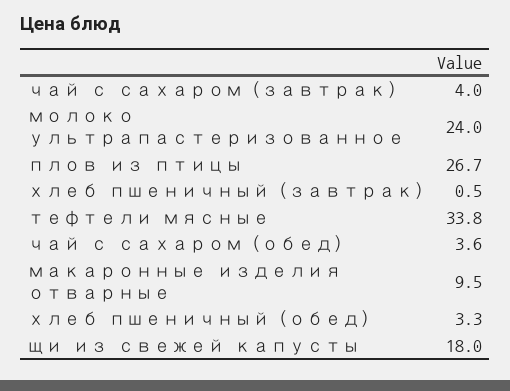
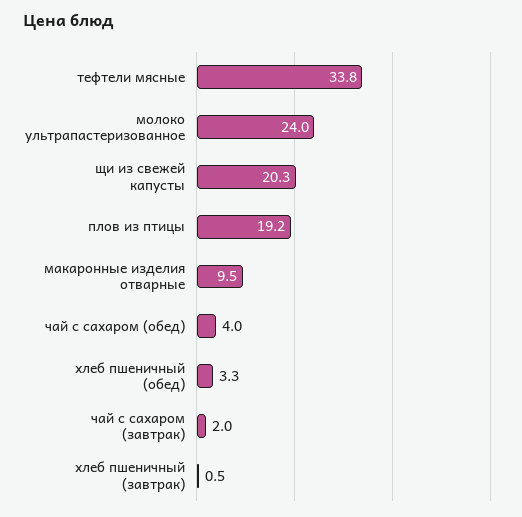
  {
-   "чай с сахаром (завтрак)": 4,
+   "чай с сахаром (завтрак)": 2,
    "молоко ультрапастеризованное": 24,
-   "плов из птицы": 26.7,
+   "плов из птицы": 19.2,
    "хлеб пшеничный (завтрак)": 0.5,
    "тефтели мясные": 33.8,
-   "чай с сахаром (обед)": 3.6,
+   "чай с сахаром (обед)": 4,
    "макаронные изделия отварные": 9.5,
    "хлеб пшеничный (обед)": 3.3,
-   "щи из свежей капусты": 18
+   "щи из свежей капусты": 20.3
  }

